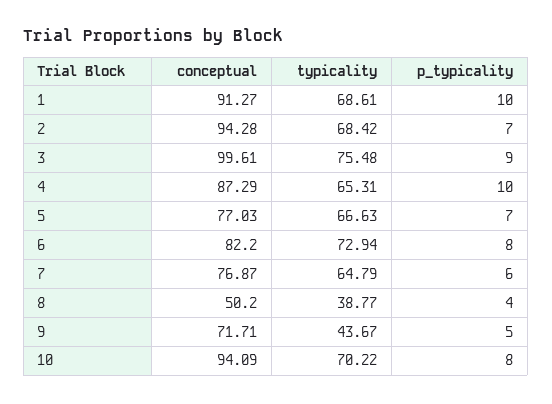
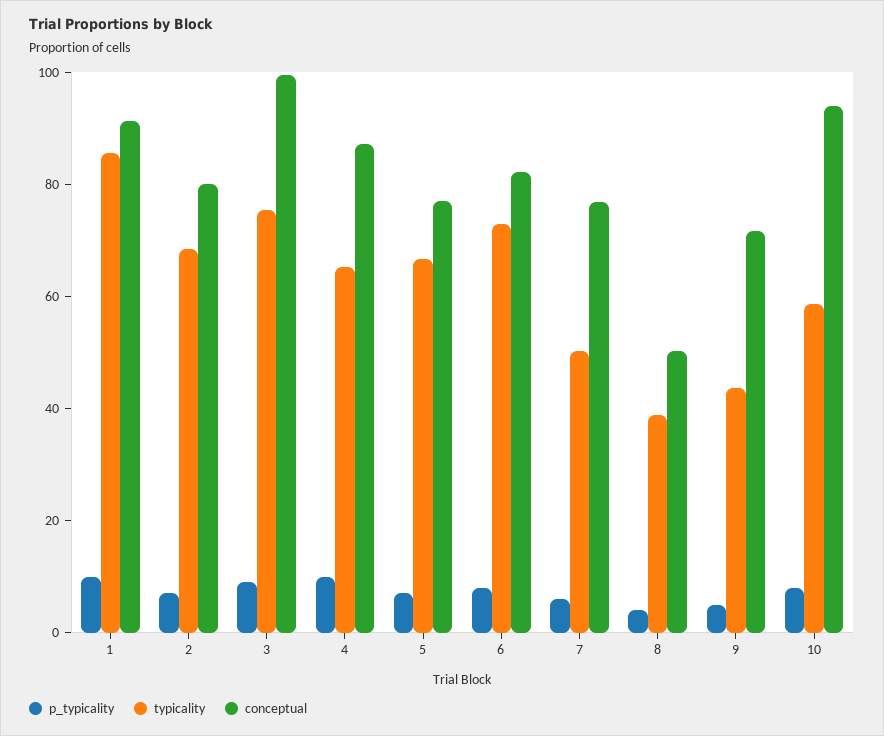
  {
    "conceptual": {
      "1": 91.27,
-     "2": 94.28,
+     "2": 80,
      "3": 99.61,
      "4": 87.29,
      "5": 77.03,
      "6": 82.2,
      "7": 76.87,
      "8": 50.2,
      "9": 71.71,
      "10": 94.09
    },
    "typicality": {
-     "1": 68.61,
+     "1": 85,
      "2": 68.42,
      "3": 75.48,
      "4": 65.31,
      "5": 66.63,
      "6": 72.94,
-     "7": 64.79,
+     "7": 50,
      "8": 38.77,
      "9": 43.67,
-     "10": 70.22
+     "10": 60
    },
    "p_typicality": {
      "1": 10,
      "2": 7,
      "3": 9,
      "4": 10,
      "5": 7,
      "6": 8,
      "7": 6,
      "8": 4,
      "9": 5,
      "10": 8
    }
  }

